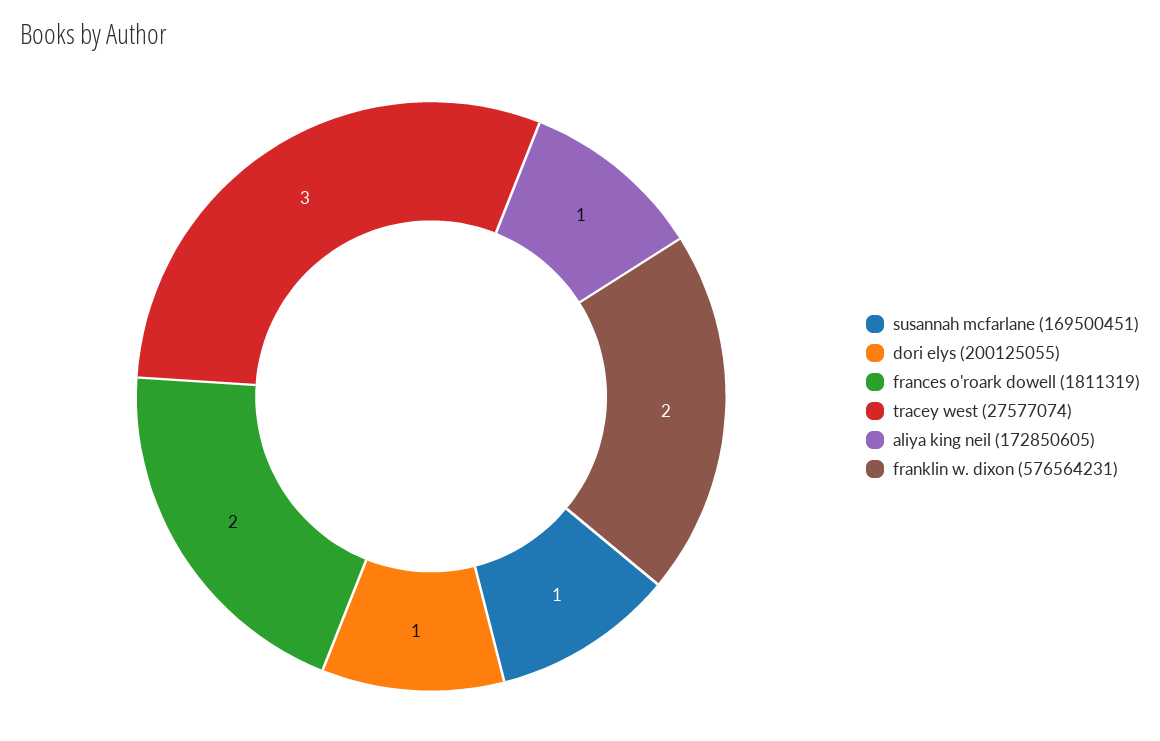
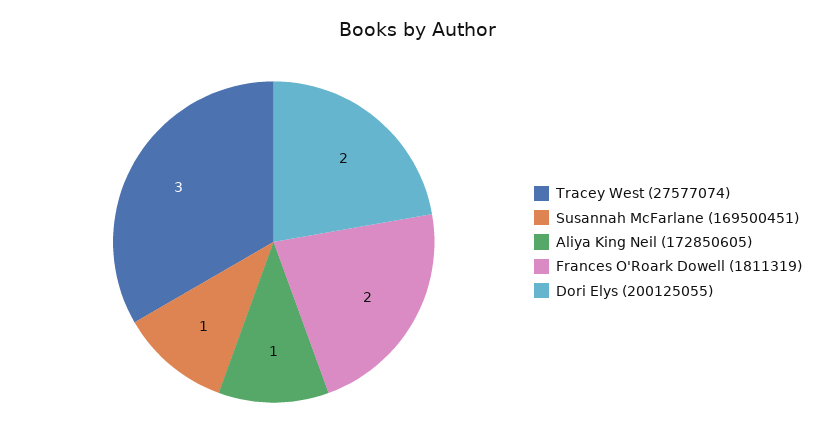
  {
    "susannah mcfarlane (169500451)": 1,
-   "dori elys (200125055)": 1,
+   "dori elys (200125055)": 2,
    "frances o'roark dowell (1811319)": 2,
    "tracey west (27577074)": 3,
-   "aliya king neil (172850605)": 1,
+   "aliya king neil (172850605)": 1
-   "franklin w. dixon (576564231)": 2
  }

